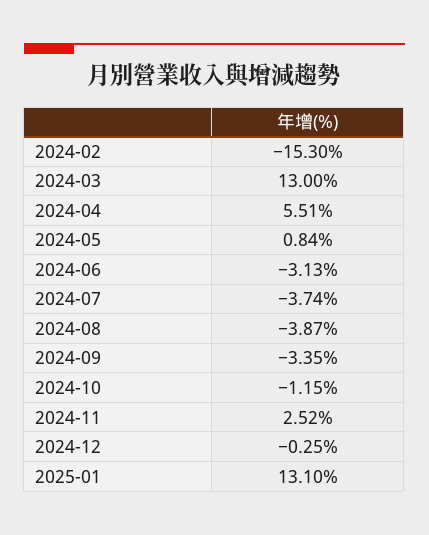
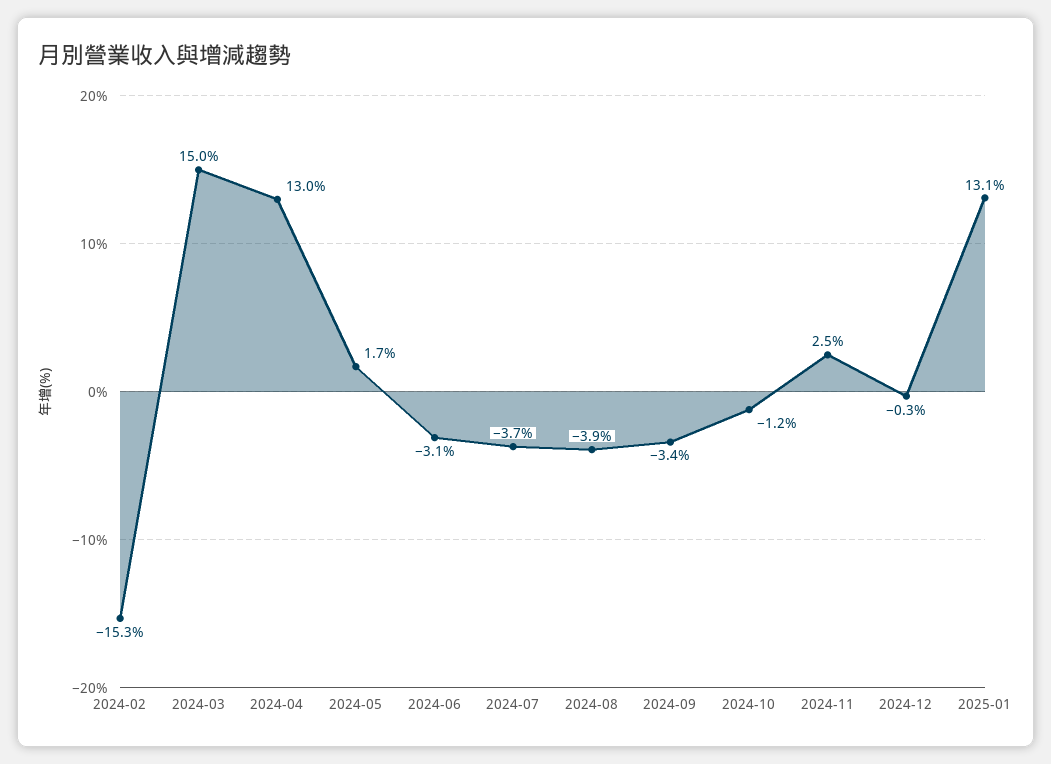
  {
    "2024-02": -15.3,
-   "2024-03": 13,
+   "2024-03": 15,
-   "2024-04": 5.51,
+   "2024-04": 13,
-   "2024-05": 0.84,
+   "2024-05": 1.7,
    "2024-06": -3.13,
    "2024-07": -3.74,
    "2024-08": -3.87,
    "2024-09": -3.35,
    "2024-10": -1.15,
    "2024-11": 2.52,
    "2024-12": -0.25,
    "2025-01": 13.1
  }

